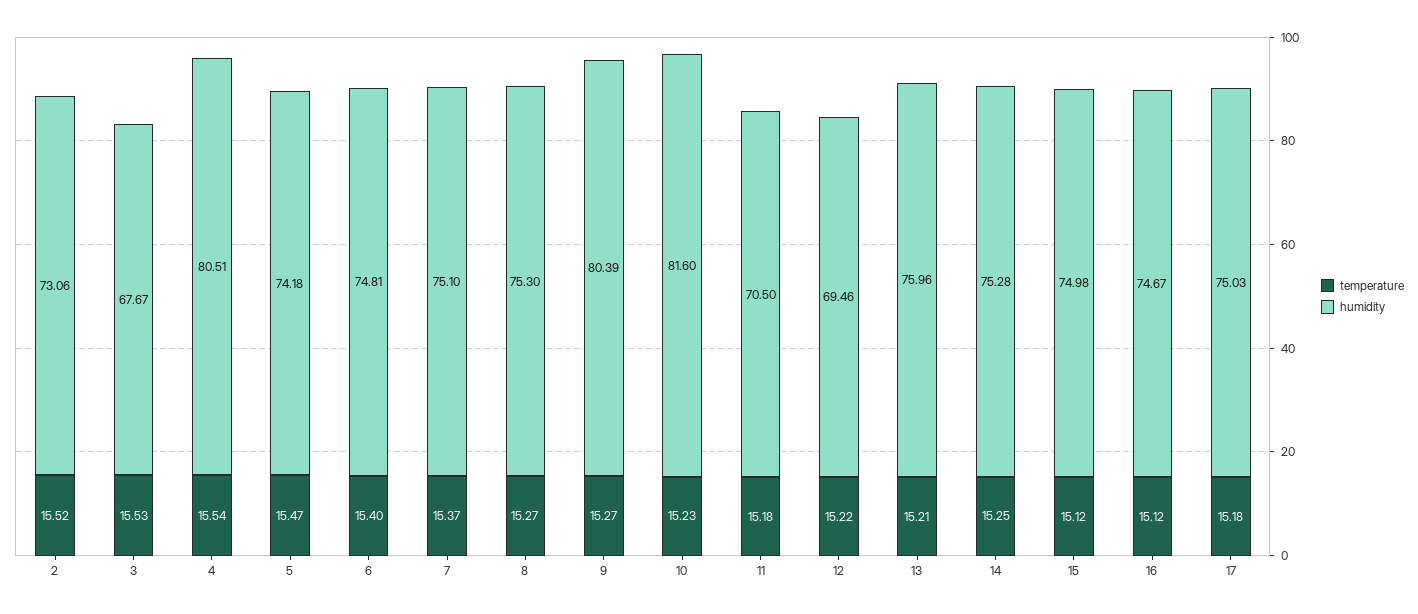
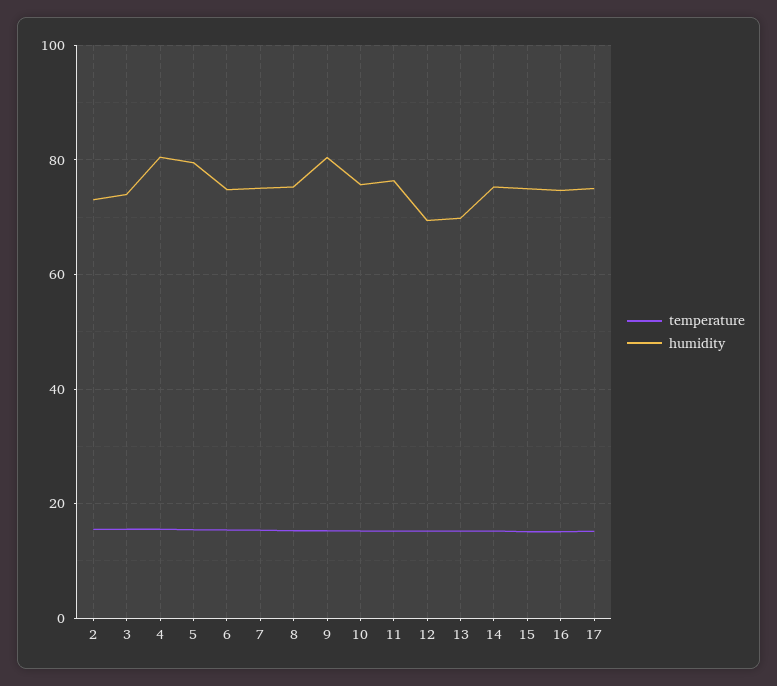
  {
    "temperature": {
      "2": 15.52,
      "3": 15.53,
      "4": 15.54,
      "5": 15.47,
      "6": 15.4,
      "7": 15.37,
      "8": 15.27,
      "9": 15.27,
      "10": 15.23,
      "11": 15.18,
      "12": 15.22,
      "13": 15.21,
      "14": 15.25,
      "15": 15.12,
      "16": 15.12,
      "17": 15.18
    },
    "humidity": {
      "2": 73.06,
-     "3": 67.67,
+     "3": 74,
      "4": 80.51,
-     "5": 74.18,
+     "5": 80,
      "6": 74.81,
      "7": 75.1,
      "8": 75.3,
      "9": 80.39,
-     "10": 81.6,
+     "10": 76,
-     "11": 70.5,
+     "11": 76,
      "12": 69.46,
-     "13": 75.96,
+     "13": 70,
      "14": 75.28,
      "15": 74.98,
      "16": 74.67,
      "17": 75.03
    }
  }

